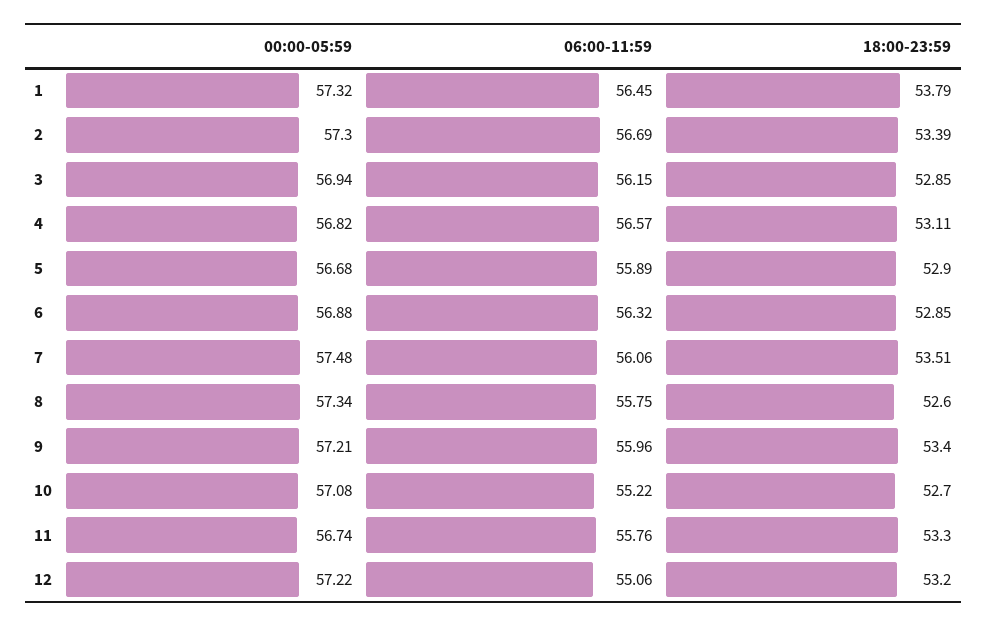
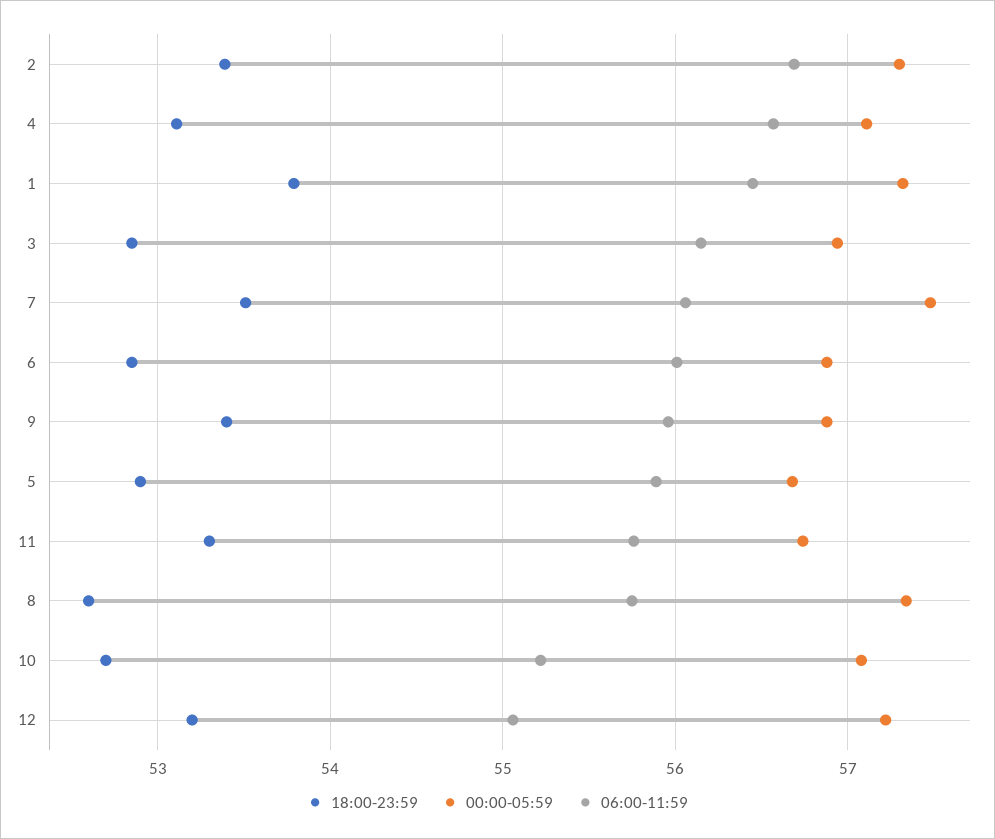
  {
    "00:00-05:59": {
      "1": 57.32,
      "2": 57.3,
      "3": 56.94,
-     "4": 56.82,
+     "4": 57.1,
      "5": 56.68,
      "6": 56.88,
      "7": 57.48,
      "8": 57.34,
-     "9": 57.21,
+     "9": 56.9,
      "10": 57.08,
      "11": 56.74,
      "12": 57.22
    },
    "06:00-11:59": {
      "1": 56.45,
      "2": 56.69,
      "3": 56.15,
      "4": 56.57,
      "5": 55.89,
-     "6": 56.32,
+     "6": 56,
      "7": 56.06,
      "8": 55.75,
      "9": 55.96,
      "10": 55.22,
      "11": 55.76,
      "12": 55.06
    },
    "18:00-23:59": {
      "1": 53.79,
      "2": 53.39,
      "3": 52.85,
      "4": 53.11,
      "5": 52.9,
      "6": 52.85,
      "7": 53.51,
      "8": 52.6,
      "9": 53.4,
      "10": 52.7,
      "11": 53.3,
      "12": 53.2
    }
  }

